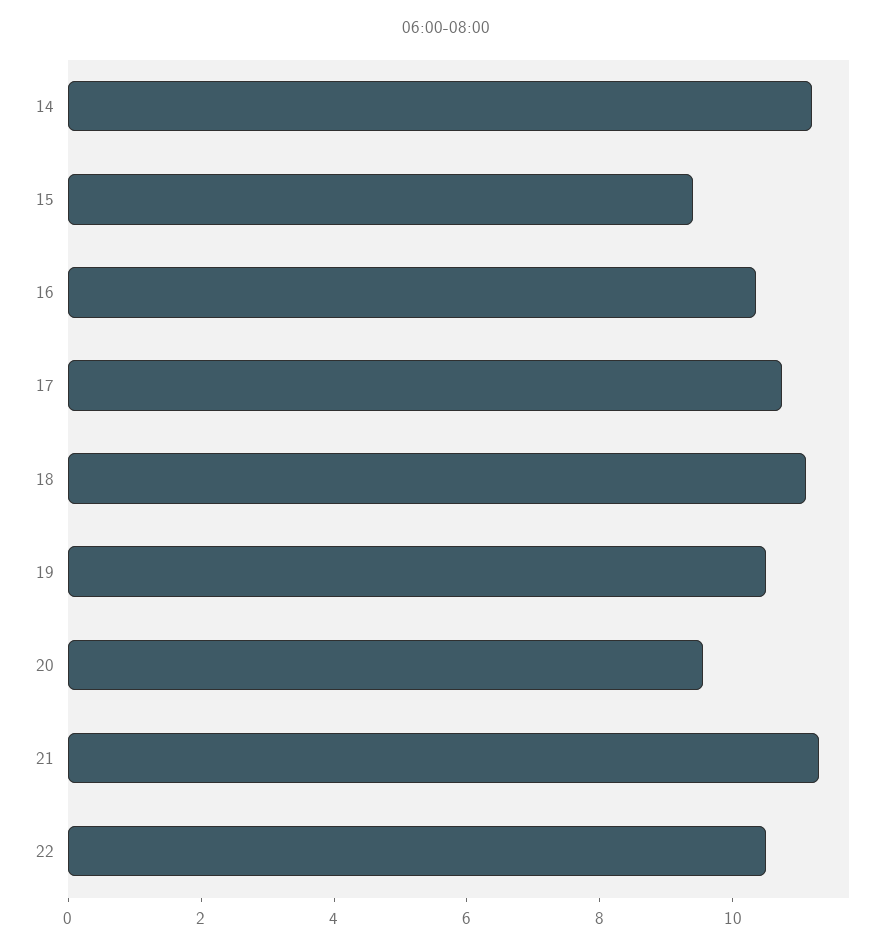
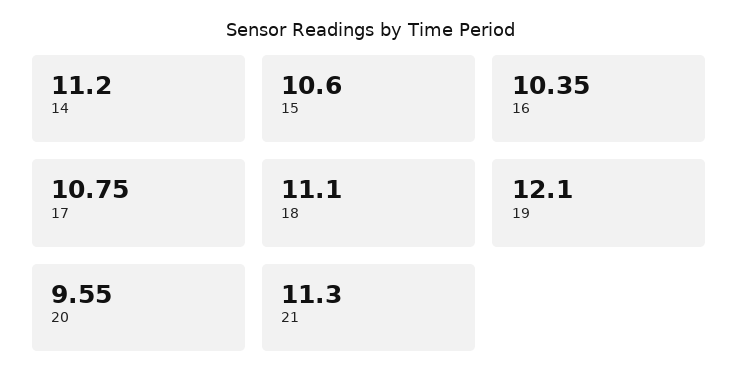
  {
    "14": 11.2,
-   "15": 9.5,
+   "15": 10.6,
    "16": 10.35,
    "17": 10.75,
    "18": 11.1,
-   "19": 10.5,
+   "19": 12.1,
    "20": 9.55,
-   "21": 11.3,
+   "21": 11.3
-   "22": 10.5
  }

